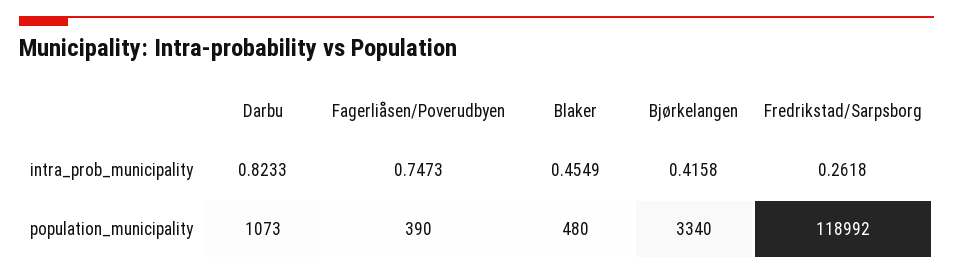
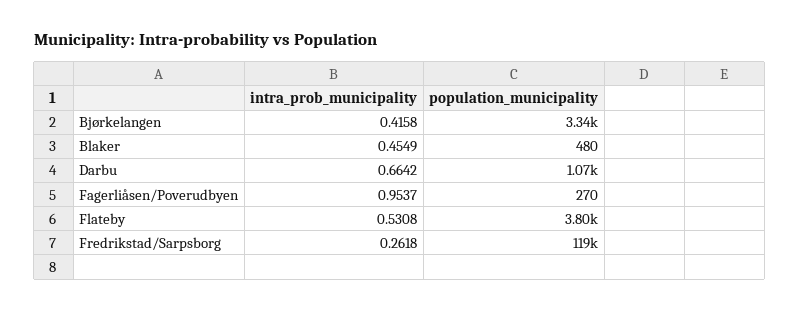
  {
    "Darbu": {
-     "intra_prob_municipality": 0.8233,
+     "intra_prob_municipality": 0.6642,
      "population_municipality": 1073
    },
    "Fagerliåsen/Poverudbyen": {
-     "intra_prob_municipality": 0.7473,
+     "intra_prob_municipality": 0.9537,
-     "population_municipality": 390
+     "population_municipality": 270
    },
    "Blaker": {
      "intra_prob_municipality": 0.4549,
      "population_municipality": 480
    },
    "Bjørkelangen": {
      "intra_prob_municipality": 0.4158,
      "population_municipality": 3340
    },
    "Fredrikstad/Sarpsborg": {
      "intra_prob_municipality": 0.2618,
      "population_municipality": 118992
-   }
+   },
+   "Flateby": {
+     "intra_prob_municipality": 0.5308,
+     "population_municipality": 3800
+   }
  }

